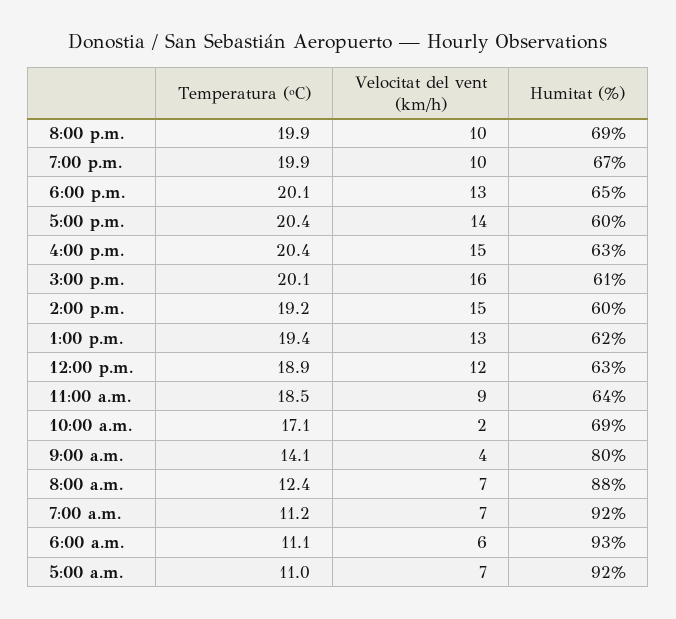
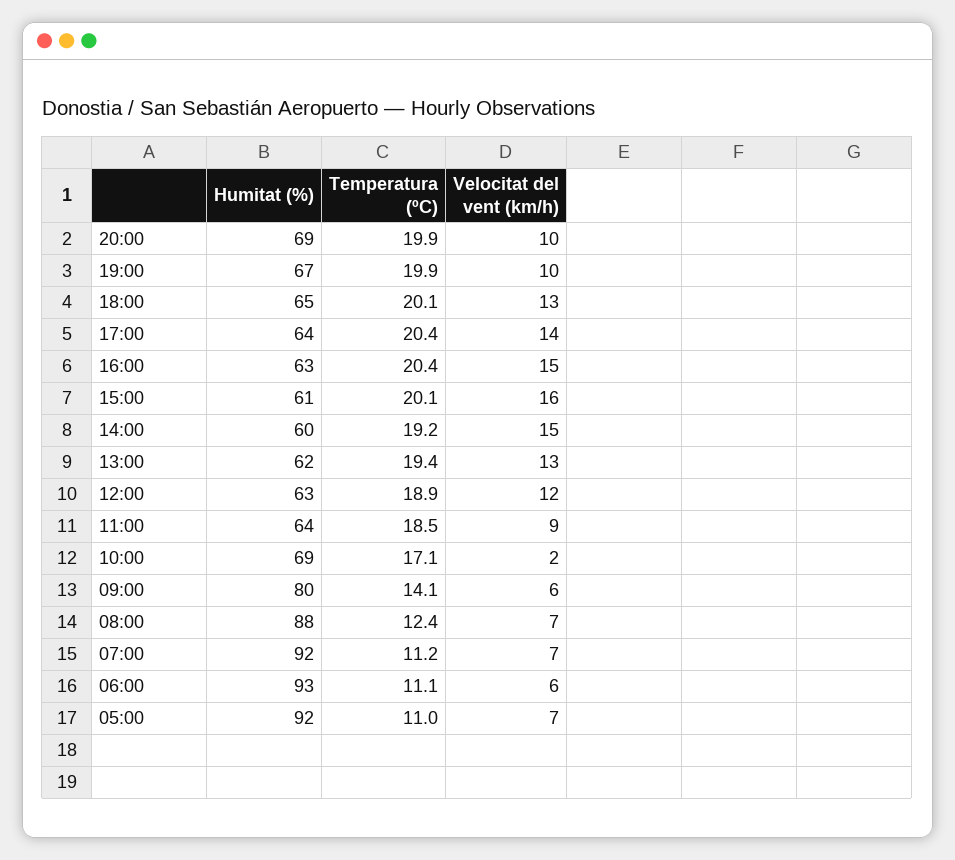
  {
    "Temperatura (ºC)": {
      "8:00 p.m.": 19.9,
      "7:00 p.m.": 19.9,
      "6:00 p.m.": 20.1,
      "5:00 p.m.": 20.4,
      "4:00 p.m.": 20.4,
      "3:00 p.m.": 20.1,
      "2:00 p.m.": 19.2,
      "1:00 p.m.": 19.4,
      "12:00 p.m.": 18.9,
      "11:00 a.m.": 18.5,
      "10:00 a.m.": 17.1,
      "9:00 a.m.": 14.1,
      "8:00 a.m.": 12.4,
      "7:00 a.m.": 11.2,
      "6:00 a.m.": 11.1,
      "5:00 a.m.": 11
    },
    "Velocitat del vent (km/h)": {
      "8:00 p.m.": 10,
      "7:00 p.m.": 10,
      "6:00 p.m.": 13,
      "5:00 p.m.": 14,
      "4:00 p.m.": 15,
      "3:00 p.m.": 16,
      "2:00 p.m.": 15,
      "1:00 p.m.": 13,
      "12:00 p.m.": 12,
      "11:00 a.m.": 9,
      "10:00 a.m.": 2,
-     "9:00 a.m.": 4,
+     "9:00 a.m.": 6,
      "8:00 a.m.": 7,
      "7:00 a.m.": 7,
      "6:00 a.m.": 6,
      "5:00 a.m.": 7
    },
    "Humitat (%)": {
      "8:00 p.m.": 69,
      "7:00 p.m.": 67,
      "6:00 p.m.": 65,
-     "5:00 p.m.": 60,
+     "5:00 p.m.": 64,
      "4:00 p.m.": 63,
      "3:00 p.m.": 61,
      "2:00 p.m.": 60,
      "1:00 p.m.": 62,
      "12:00 p.m.": 63,
      "11:00 a.m.": 64,
      "10:00 a.m.": 69,
      "9:00 a.m.": 80,
      "8:00 a.m.": 88,
      "7:00 a.m.": 92,
      "6:00 a.m.": 93,
      "5:00 a.m.": 92
    }
  }

